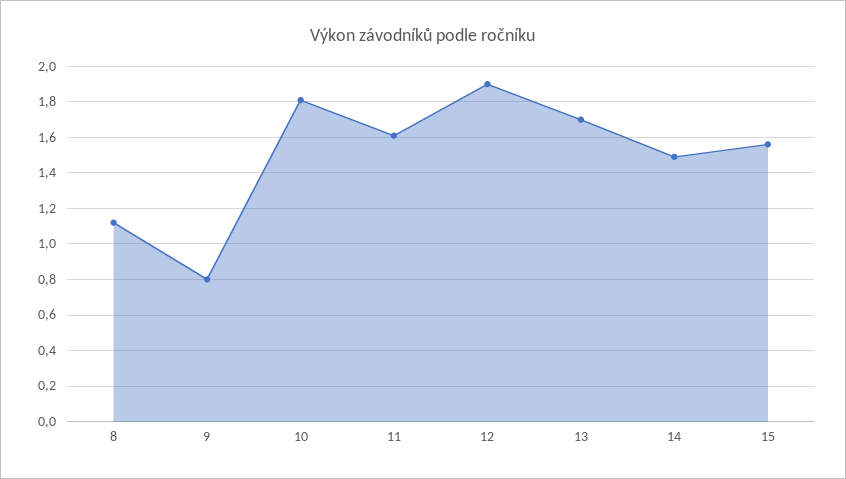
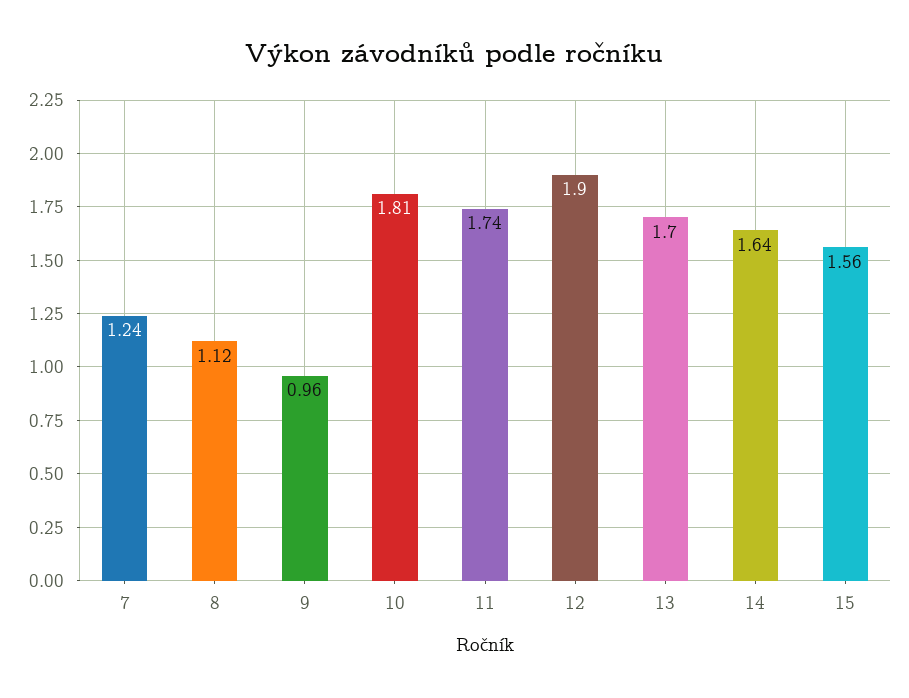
  {
    "8": 1.12,
-   "9": 0.8,
+   "9": 0.96,
    "10": 1.81,
-   "11": 1.6,
+   "11": 1.74,
    "12": 1.9,
    "13": 1.7,
-   "14": 1.5,
+   "14": 1.64,
-   "15": 1.56
+   "15": 1.56,
+   "7": 1.24
  }

